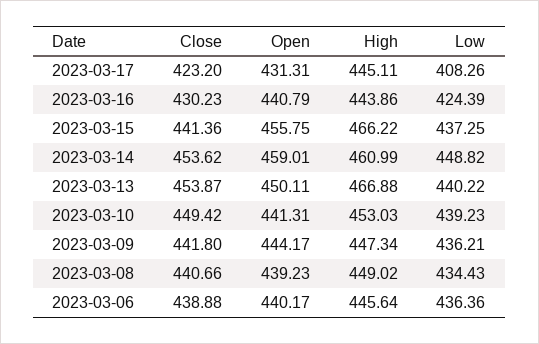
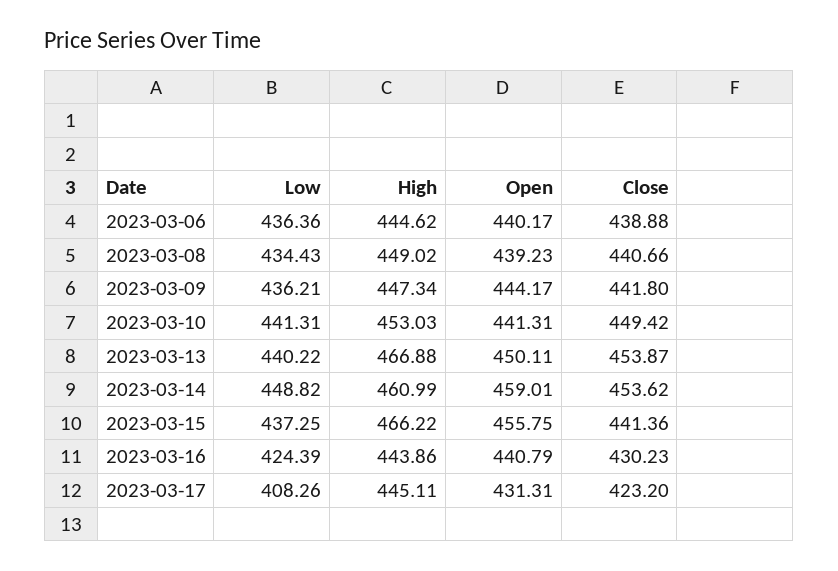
  {
    "Close": {
      "2023-03-17": 423.2,
      "2023-03-16": 430.23,
      "2023-03-15": 441.36,
      "2023-03-14": 453.62,
      "2023-03-13": 453.87,
      "2023-03-10": 449.42,
      "2023-03-09": 441.8,
      "2023-03-08": 440.66,
      "2023-03-06": 438.88
    },
    "Open": {
      "2023-03-17": 431.31,
      "2023-03-16": 440.79,
      "2023-03-15": 455.75,
      "2023-03-14": 459.01,
      "2023-03-13": 450.11,
      "2023-03-10": 441.31,
      "2023-03-09": 444.17,
      "2023-03-08": 439.23,
      "2023-03-06": 440.17
    },
    "High": {
      "2023-03-17": 445.11,
      "2023-03-16": 443.86,
      "2023-03-15": 466.22,
      "2023-03-14": 460.99,
      "2023-03-13": 466.88,
      "2023-03-10": 453.03,
      "2023-03-09": 447.34,
      "2023-03-08": 449.02,
-     "2023-03-06": 445.64
+     "2023-03-06": 444.62
    },
    "Low": {
      "2023-03-17": 408.26,
      "2023-03-16": 424.39,
      "2023-03-15": 437.25,
      "2023-03-14": 448.82,
      "2023-03-13": 440.22,
-     "2023-03-10": 439.23,
+     "2023-03-10": 441.31,
      "2023-03-09": 436.21,
      "2023-03-08": 434.43,
      "2023-03-06": 436.36
    }
  }

